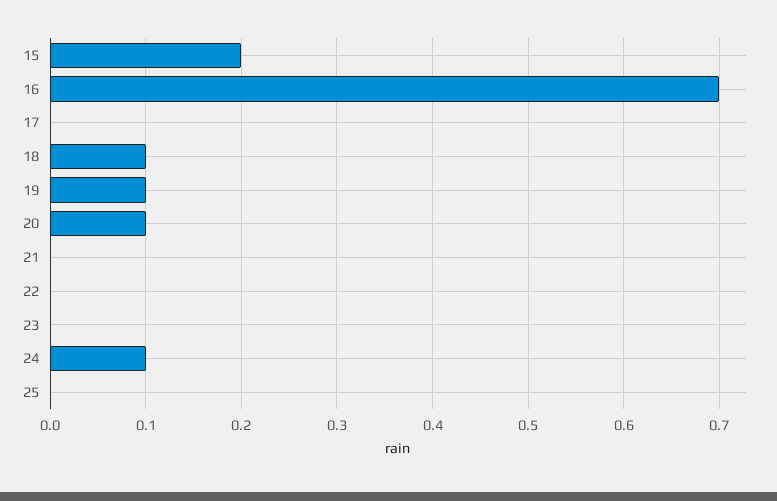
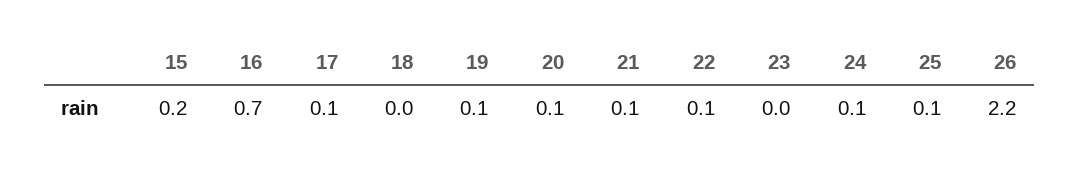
  {
    "15": 0.2,
    "16": 0.7,
-   "17": 0,
+   "17": 0.1,
-   "18": 0.1,
+   "18": 0,
    "19": 0.1,
    "20": 0.1,
-   "21": 0,
+   "21": 0.1,
-   "22": 0,
+   "22": 0.1,
    "23": 0,
    "24": 0.1,
-   "25": 0
+   "25": 0.1,
+   "26": 2.2
  }

